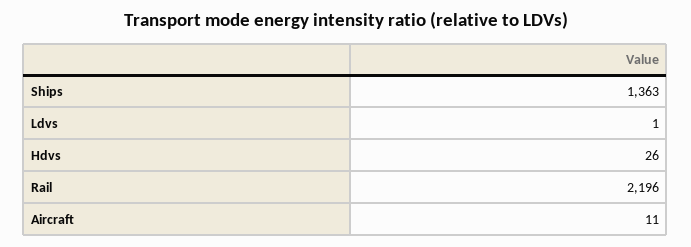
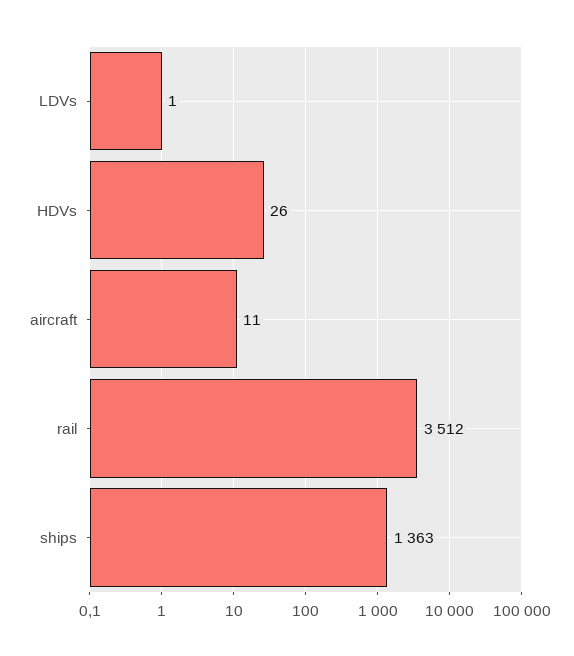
  {
    "Ships": 1363,
    "Ldvs": 1,
    "Hdvs": 26,
-   "Rail": 2196,
+   "Rail": 3512,
    "Aircraft": 11
  }

